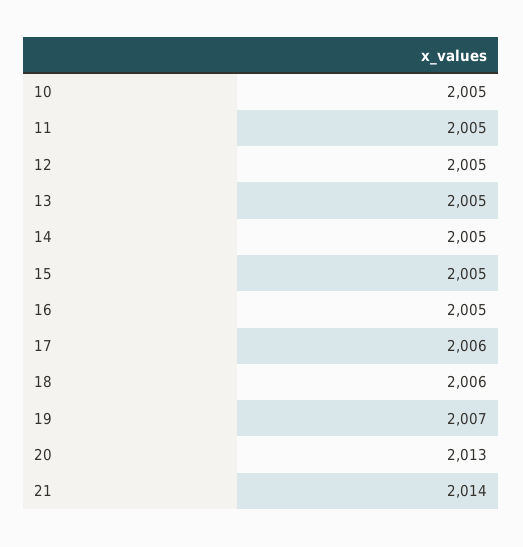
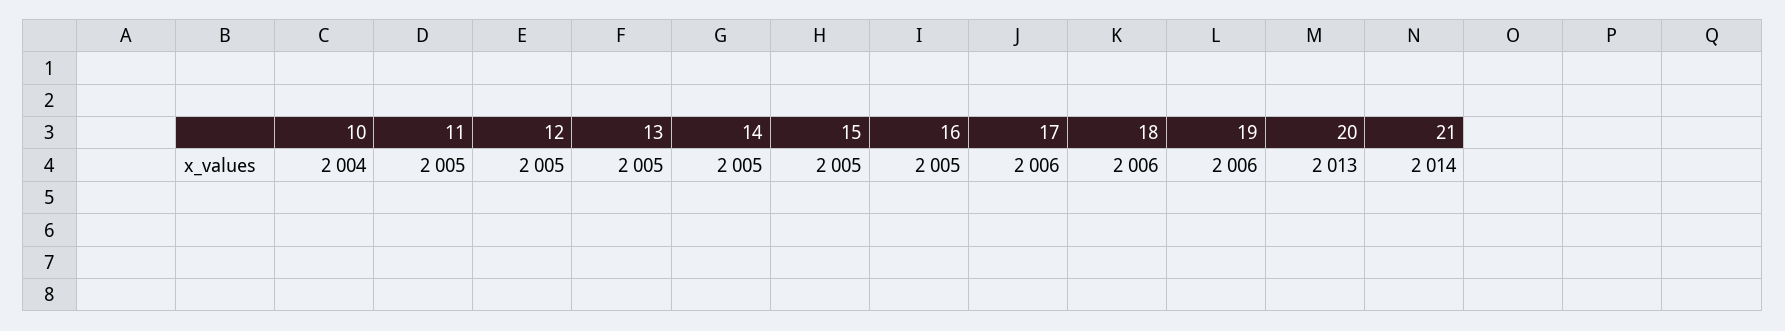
  {
-   "10": 2005,
+   "10": 2004,
    "11": 2005,
    "12": 2005,
    "13": 2005,
    "14": 2005,
    "15": 2005,
    "16": 2005,
    "17": 2006,
    "18": 2006,
-   "19": 2007,
+   "19": 2006,
    "20": 2013,
    "21": 2014
  }

